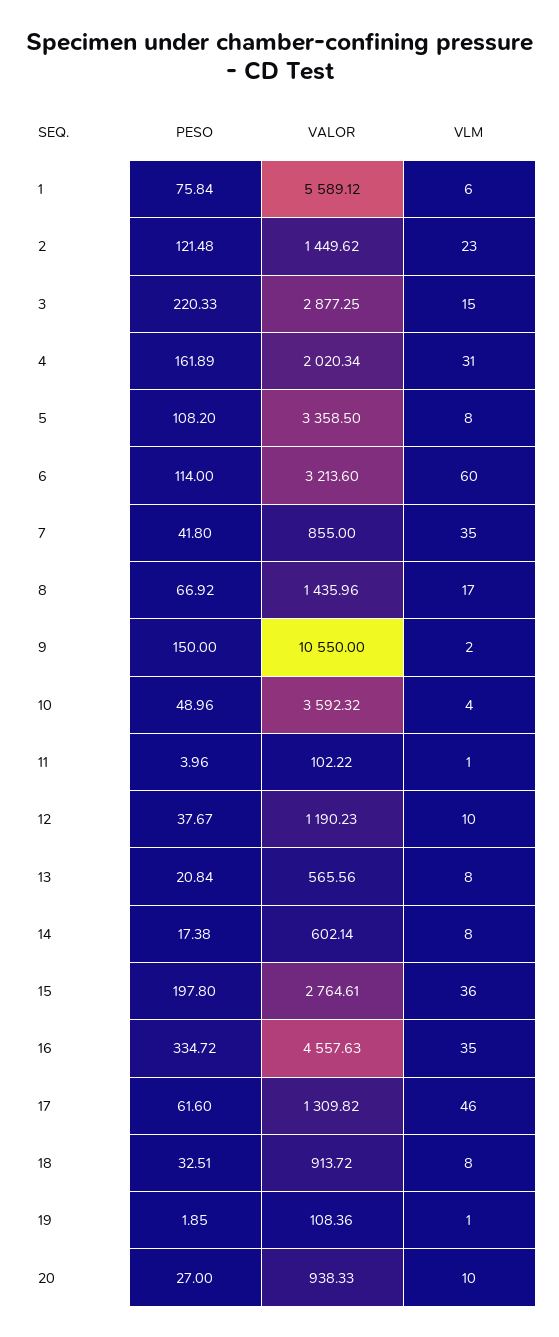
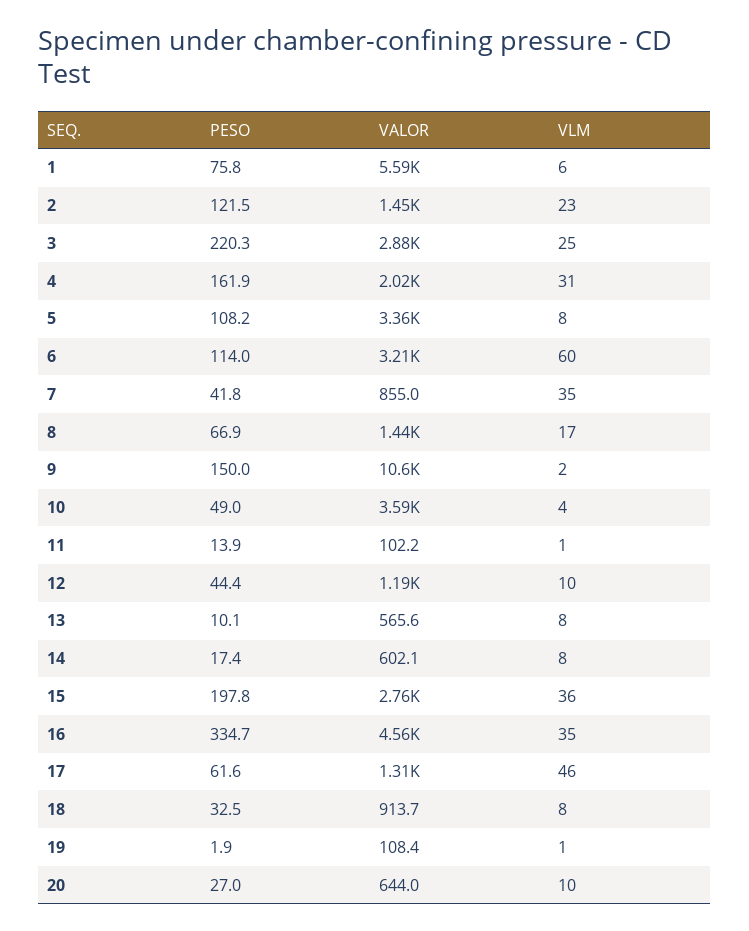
  {
    "PESO": {
      "1": 75.84,
      "2": 121.48,
      "3": 220.33,
      "4": 161.89,
      "5": 108.2,
      "6": 114,
      "7": 41.8,
      "8": 66.92,
      "9": 150,
      "10": 48.96,
-     "11": 3.96,
+     "11": 13.9,
-     "12": 37.67,
+     "12": 44.4,
-     "13": 20.84,
+     "13": 10.1,
      "14": 17.38,
      "15": 197.8,
      "16": 334.72,
      "17": 61.6,
      "18": 32.51,
      "19": 1.85,
      "20": 27
    },
    "VALOR": {
      "1": 5589.12,
      "2": 1449.62,
      "3": 2877.25,
      "4": 2020.34,
      "5": 3358.5,
      "6": 3213.6,
      "7": 855,
      "8": 1435.96,
      "9": 10550,
      "10": 3592.32,
      "11": 102.22,
      "12": 1190.23,
      "13": 565.56,
      "14": 602.14,
      "15": 2764.61,
      "16": 4557.63,
      "17": 1309.82,
      "18": 913.72,
      "19": 108.36,
-     "20": 938.33
+     "20": 644
    },
    "VLM": {
      "1": 6,
      "2": 23,
-     "3": 15,
+     "3": 25,
      "4": 31,
      "5": 8,
      "6": 60,
      "7": 35,
      "8": 17,
      "9": 2,
      "10": 4,
      "11": 1,
      "12": 10,
      "13": 8,
      "14": 8,
      "15": 36,
      "16": 35,
      "17": 46,
      "18": 8,
      "19": 1,
      "20": 10
    }
  }

